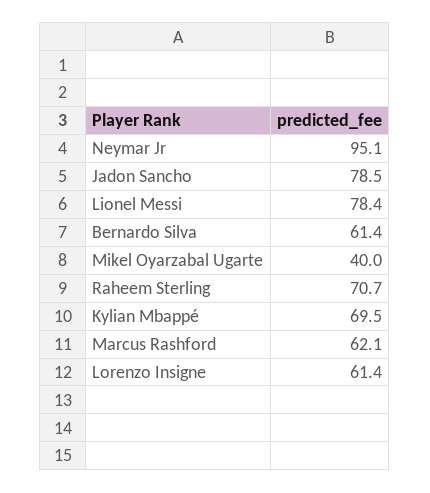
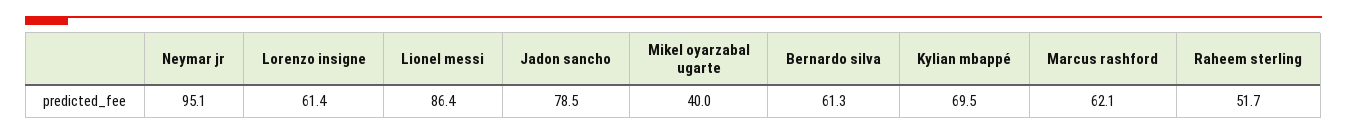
  {
    "Neymar Jr": 95.1,
    "Jadon Sancho": 78.5,
-   "Lionel Messi": 78.4,
+   "Lionel Messi": 86.4,
-   "Bernardo Silva": 61.4,
+   "Bernardo Silva": 61.3,
    "Mikel Oyarzabal Ugarte": 40,
-   "Raheem Sterling": 70.7,
+   "Raheem Sterling": 51.7,
    "Kylian Mbappé": 69.5,
    "Marcus Rashford": 62.1,
    "Lorenzo Insigne": 61.4
  }

